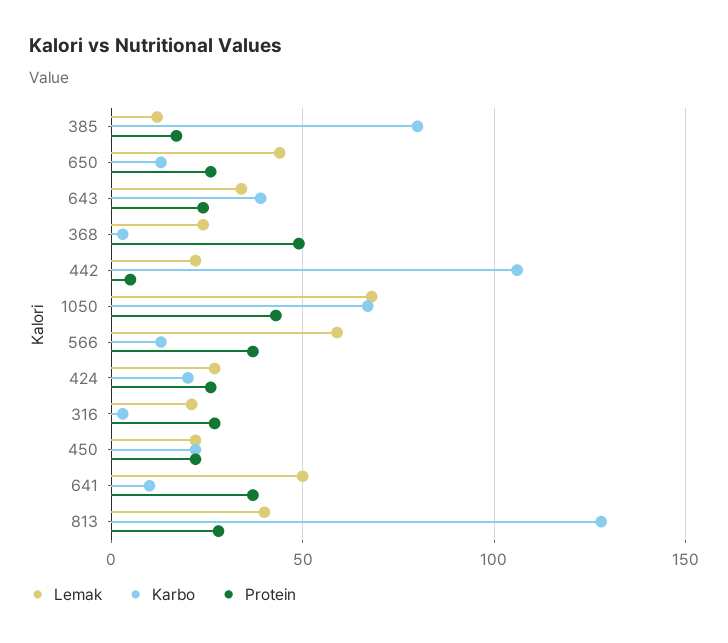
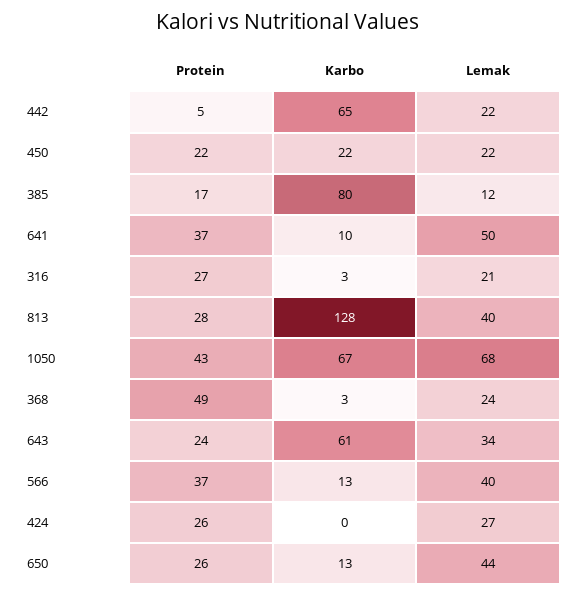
  {
    "Lemak": {
      "385": 12,
      "650": 44,
      "643": 34,
      "368": 24,
      "442": 22,
      "1050": 68,
-     "566": 60,
+     "566": 40,
      "424": 27,
      "316": 21,
      "450": 22,
      "641": 50,
      "813": 40
    },
    "Karbo": {
      "385": 80,
      "650": 13,
-     "643": 40,
+     "643": 61,
      "368": 3,
-     "442": 105,
+     "442": 65,
      "1050": 67,
      "566": 13,
-     "424": 20,
+     "424": 0,
      "316": 3,
      "450": 22,
      "641": 10,
      "813": 128
    },
    "Protein": {
      "385": 17,
      "650": 26,
      "643": 24,
      "368": 49,
      "442": 5,
      "1050": 43,
      "566": 37,
      "424": 26,
      "316": 27,
      "450": 22,
      "641": 37,
      "813": 28
    }
  }

